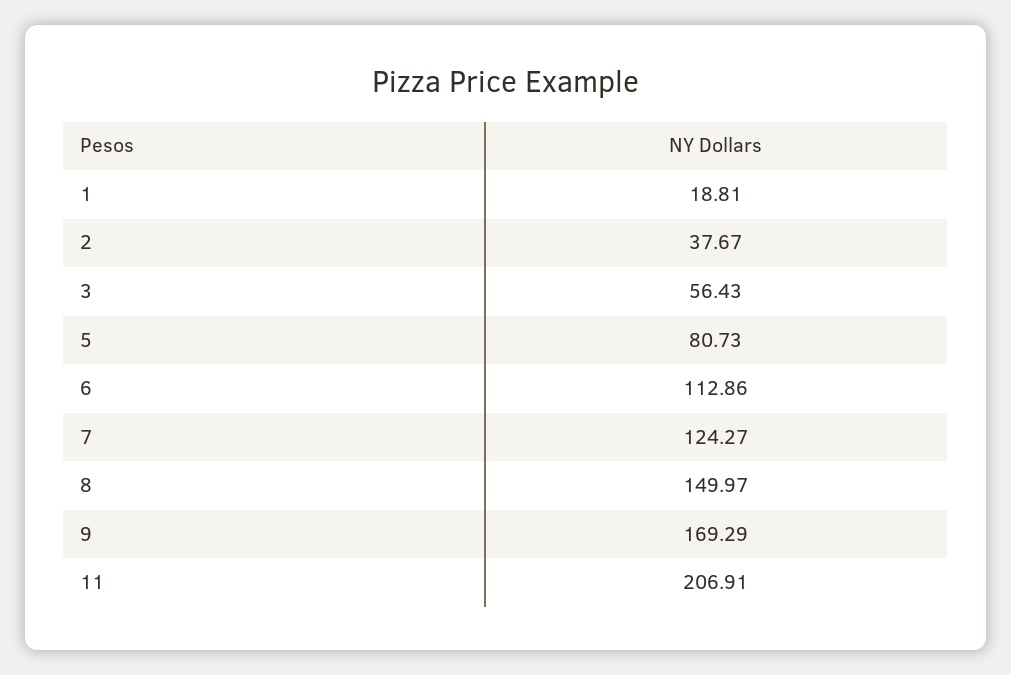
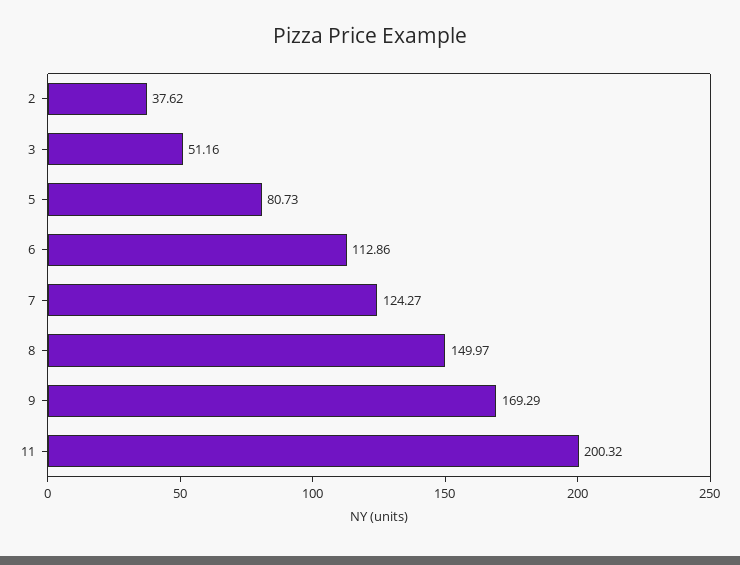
  {
-   "1": 18.81,
-   "2": 37.67,
+   "2": 37.62,
-   "3": 56.43,
+   "3": 51.16,
    "5": 80.73,
    "6": 112.86,
    "7": 124.27,
    "8": 149.97,
    "9": 169.29,
-   "11": 206.91
+   "11": 200.32
  }

